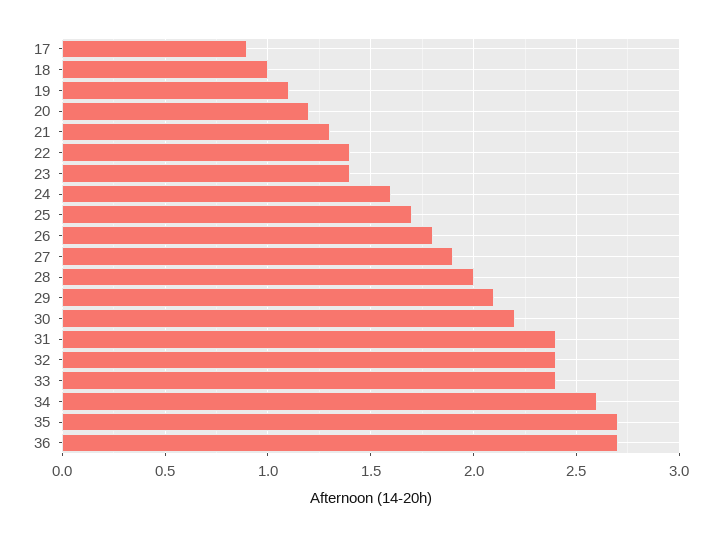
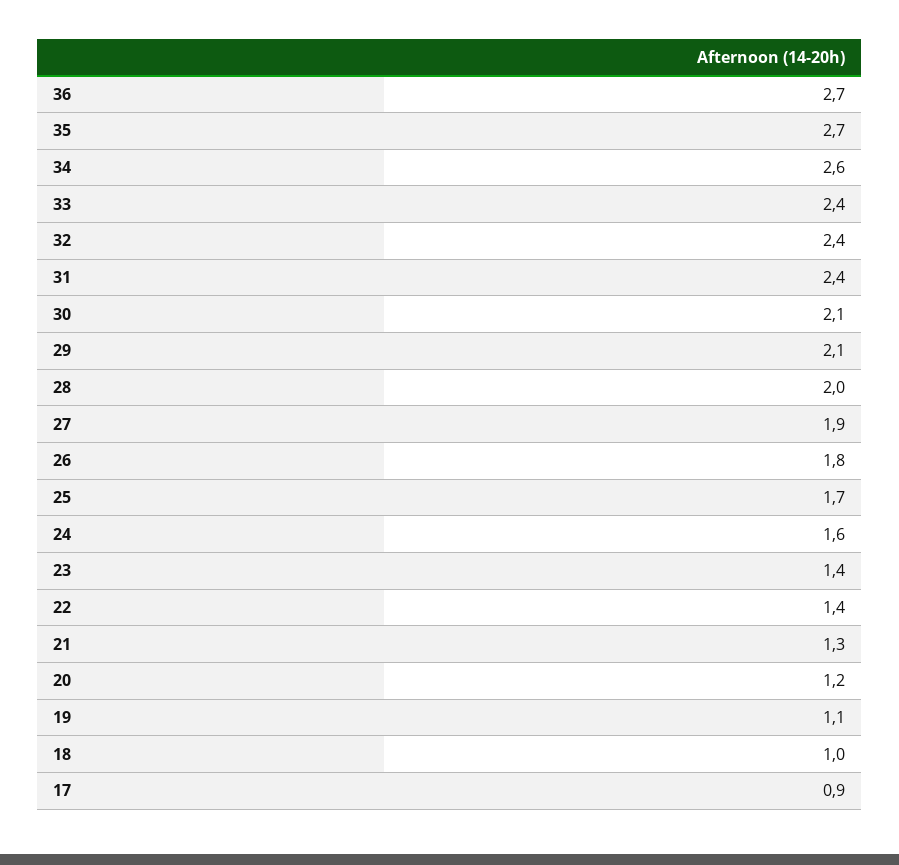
  {
    "17": 0.9,
    "18": 1,
    "19": 1.1,
    "20": 1.2,
    "21": 1.3,
    "22": 1.4,
    "23": 1.4,
    "24": 1.6,
    "25": 1.7,
    "26": 1.8,
    "27": 1.9,
    "28": 2,
    "29": 2.1,
-   "30": 2.2,
+   "30": 2.1,
    "31": 2.4,
    "32": 2.4,
    "33": 2.4,
    "34": 2.6,
    "35": 2.7,
    "36": 2.7
  }

